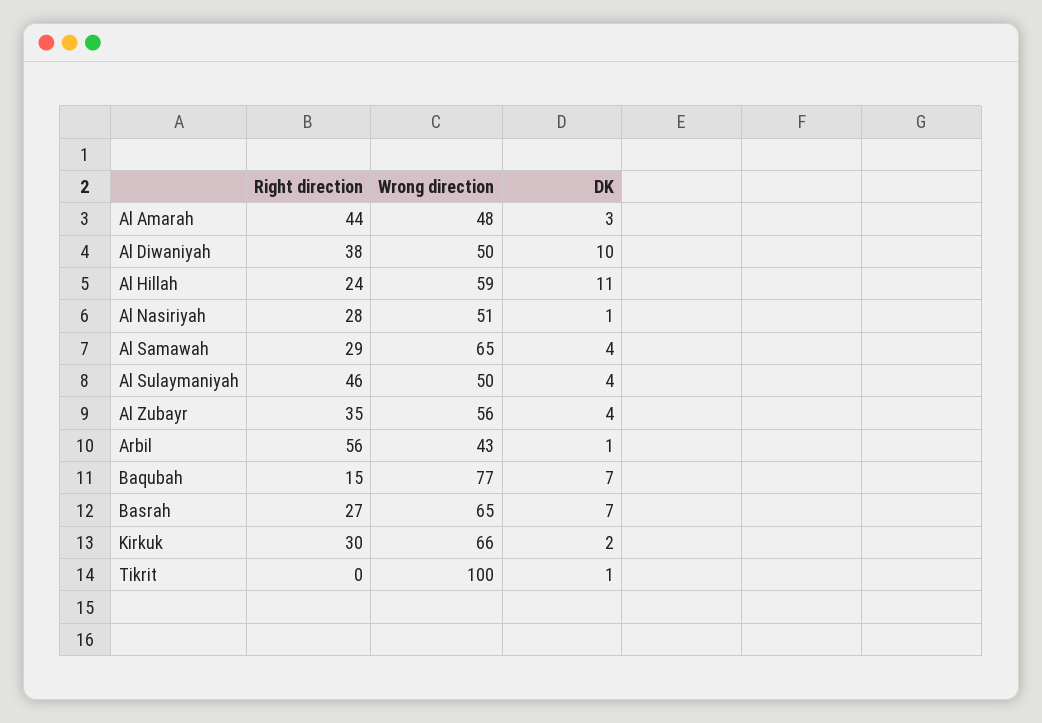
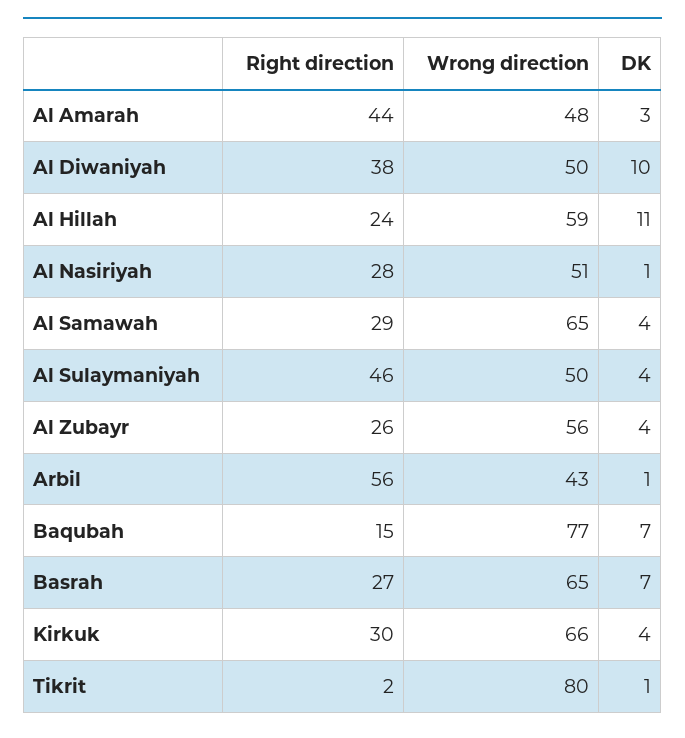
  {
    "Right direction": {
      "Al Amarah": 44,
      "Al Diwaniyah": 38,
      "Al Hillah": 24,
      "Al Nasiriyah": 28,
      "Al Samawah": 29,
      "Al Sulaymaniyah": 46,
-     "Al Zubayr": 35,
+     "Al Zubayr": 26,
      "Arbil": 56,
      "Baqubah": 15,
      "Basrah": 27,
      "Kirkuk": 30,
-     "Tikrit": 0
+     "Tikrit": 2
    },
    "Wrong direction": {
      "Al Amarah": 48,
      "Al Diwaniyah": 50,
      "Al Hillah": 59,
      "Al Nasiriyah": 51,
      "Al Samawah": 65,
      "Al Sulaymaniyah": 50,
      "Al Zubayr": 56,
      "Arbil": 43,
      "Baqubah": 77,
      "Basrah": 65,
      "Kirkuk": 66,
-     "Tikrit": 100
+     "Tikrit": 80
    },
    "DK": {
      "Al Amarah": 3,
      "Al Diwaniyah": 10,
      "Al Hillah": 11,
      "Al Nasiriyah": 1,
      "Al Samawah": 4,
      "Al Sulaymaniyah": 4,
      "Al Zubayr": 4,
      "Arbil": 1,
      "Baqubah": 7,
      "Basrah": 7,
-     "Kirkuk": 2,
+     "Kirkuk": 4,
      "Tikrit": 1
    }
  }

